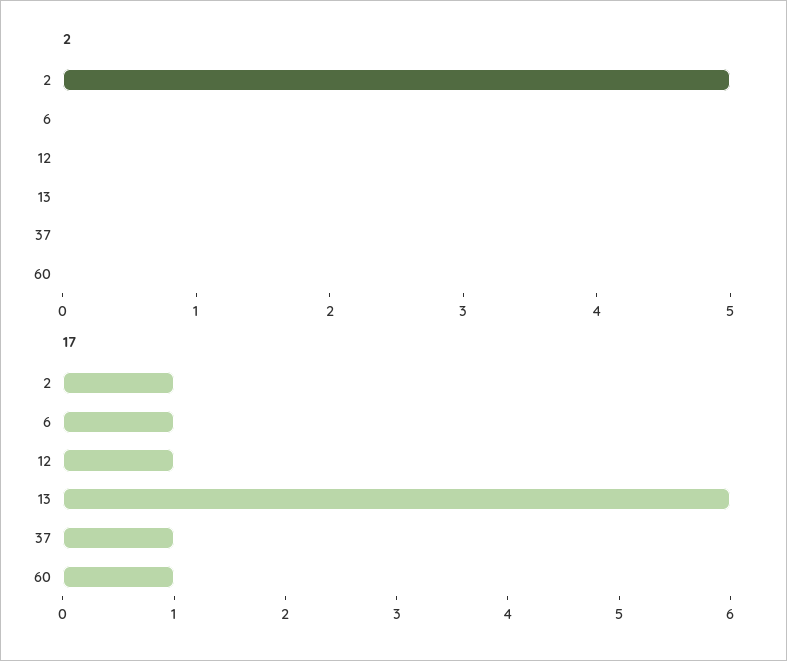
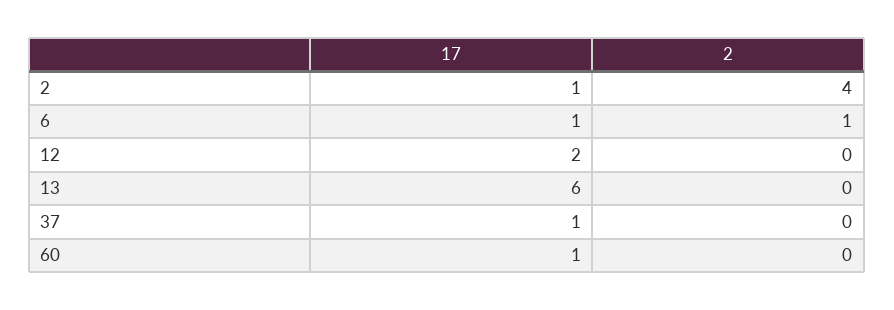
  {
    "2": {
-     "2": 5,
+     "2": 4,
-     "6": 0,
+     "6": 1,
      "12": 0,
      "13": 0,
      "37": 0,
      "60": 0
    },
    "17": {
      "2": 1,
      "6": 1,
-     "12": 1,
+     "12": 2,
      "13": 6,
      "37": 1,
      "60": 1
    }
  }

